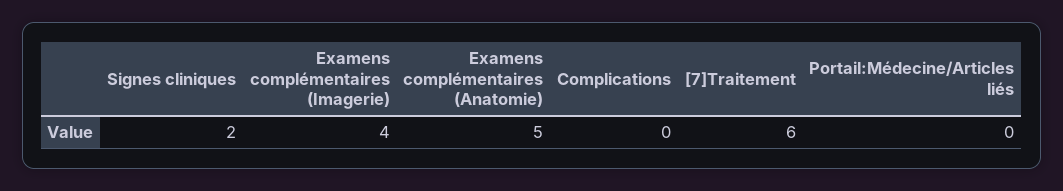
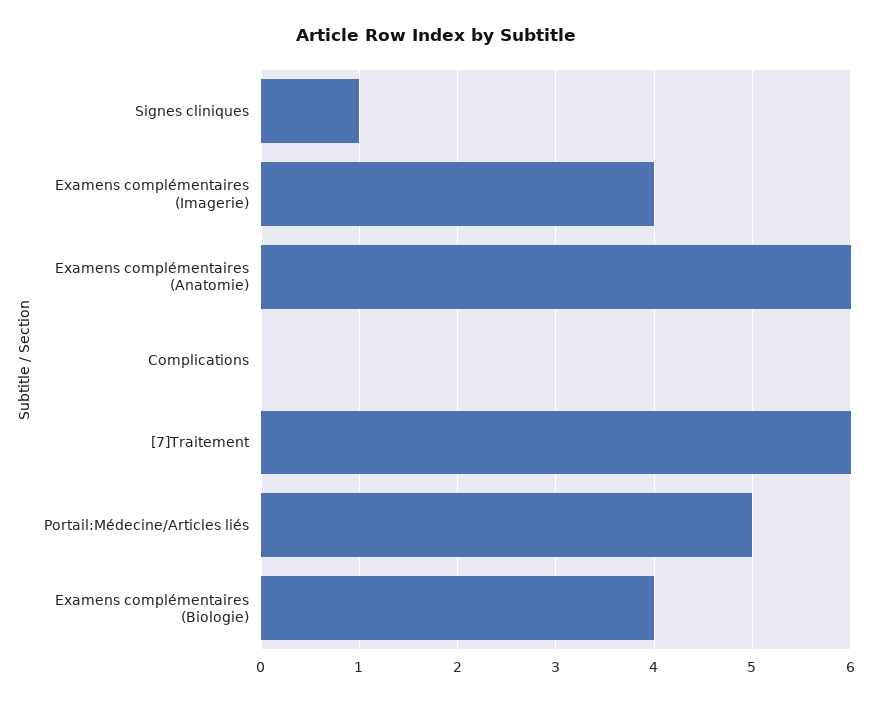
  {
-   "Signes cliniques": 2,
+   "Signes cliniques": 1,
    "Examens complémentaires (Imagerie)": 4,
-   "Examens complémentaires (Anatomie)": 5,
+   "Examens complémentaires (Anatomie)": 6,
    "Complications": 0,
    "[7]Traitement": 6,
-   "Portail:Médecine/Articles liés": 0
+   "Portail:Médecine/Articles liés": 5,
+   "Examens complémentaires (Biologie)": 4
  }

